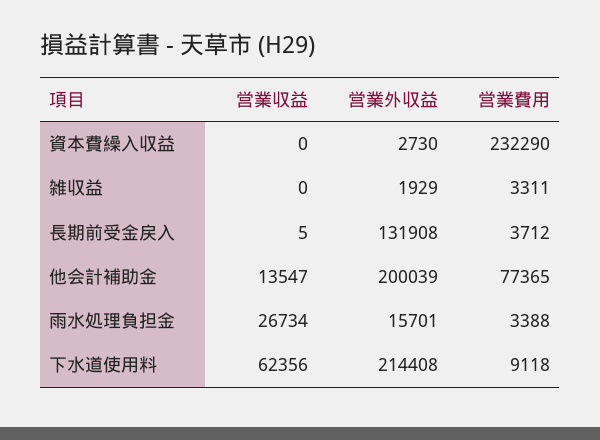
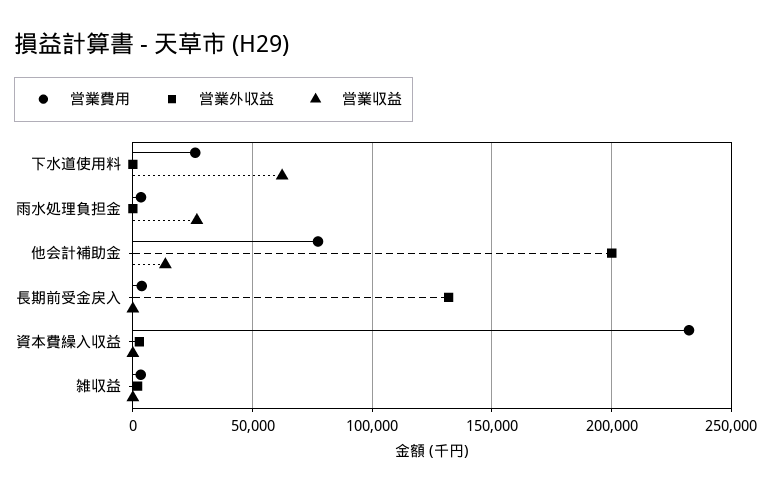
  {
    "営業収益": {
      "資本費繰入収益": 0,
      "雑収益": 0,
      "長期前受金戻入": 5,
      "他会計補助金": 13547,
      "雨水処理負担金": 26734,
      "下水道使用料": 62356
    },
    "営業外収益": {
      "資本費繰入収益": 2730,
      "雑収益": 1929,
      "長期前受金戻入": 131908,
      "他会計補助金": 200039,
-     "雨水処理負担金": 15701,
+     "雨水処理負担金": 0,
-     "下水道使用料": 214408
+     "下水道使用料": 0
    },
    "営業費用": {
      "資本費繰入収益": 232290,
      "雑収益": 3311,
      "長期前受金戻入": 3712,
      "他会計補助金": 77365,
      "雨水処理負担金": 3388,
-     "下水道使用料": 9118
+     "下水道使用料": 25000
    }
  }

